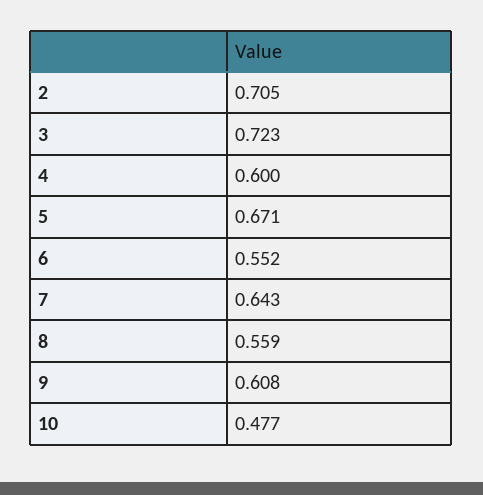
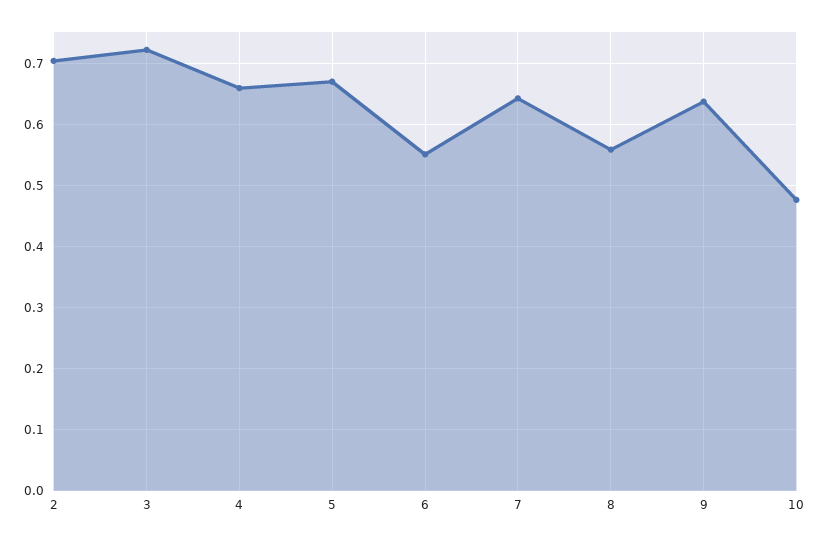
  {
    "2": 0.705,
    "3": 0.723,
-   "4": 0.6,
+   "4": 0.66,
    "5": 0.671,
    "6": 0.552,
    "7": 0.643,
    "8": 0.559,
-   "9": 0.608,
+   "9": 0.64,
    "10": 0.477
  }

